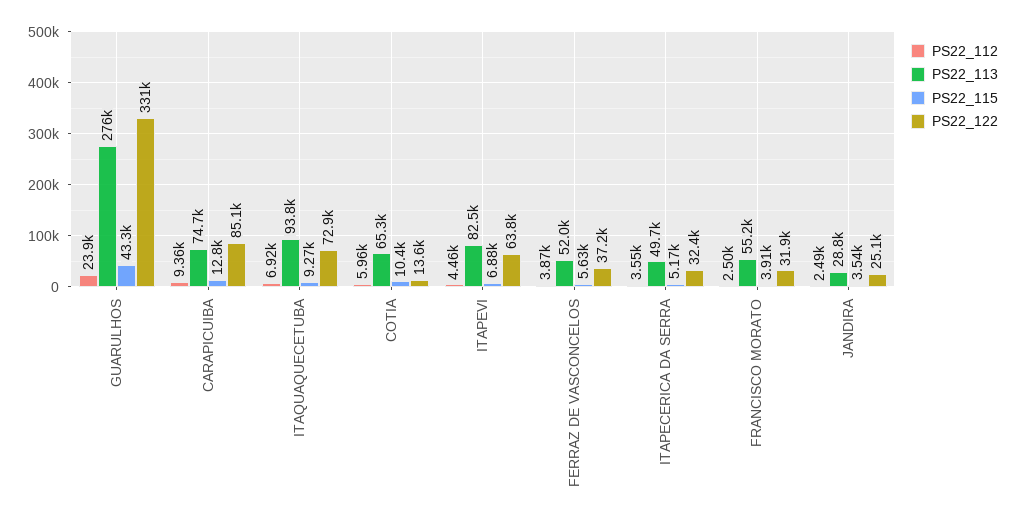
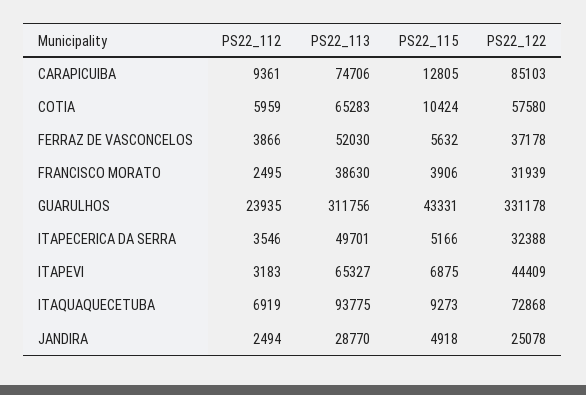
  {
    "PS22_112": {
      "GUARULHOS": 23935,
      "CARAPICUIBA": 9361,
      "ITAQUAQUECETUBA": 6919,
      "COTIA": 5959,
-     "ITAPEVI": 4460,
+     "ITAPEVI": 3183,
      "FERRAZ DE VASCONCELOS": 3866,
      "ITAPECERICA DA SERRA": 3546,
      "FRANCISCO MORATO": 2495,
      "JANDIRA": 2494
    },
    "PS22_113": {
-     "GUARULHOS": 276000,
+     "GUARULHOS": 311756,
      "CARAPICUIBA": 74706,
      "ITAQUAQUECETUBA": 93775,
      "COTIA": 65283,
-     "ITAPEVI": 82500,
+     "ITAPEVI": 65327,
      "FERRAZ DE VASCONCELOS": 52030,
      "ITAPECERICA DA SERRA": 49701,
-     "FRANCISCO MORATO": 55200,
+     "FRANCISCO MORATO": 38630,
      "JANDIRA": 28770
    },
    "PS22_115": {
      "GUARULHOS": 43331,
      "CARAPICUIBA": 12805,
      "ITAQUAQUECETUBA": 9273,
      "COTIA": 10424,
      "ITAPEVI": 6875,
      "FERRAZ DE VASCONCELOS": 5632,
      "ITAPECERICA DA SERRA": 5166,
      "FRANCISCO MORATO": 3906,
-     "JANDIRA": 3540
+     "JANDIRA": 4918
    },
    "PS22_122": {
      "GUARULHOS": 331178,
      "CARAPICUIBA": 85103,
      "ITAQUAQUECETUBA": 72868,
-     "COTIA": 13600,
+     "COTIA": 57580,
-     "ITAPEVI": 63800,
+     "ITAPEVI": 44409,
      "FERRAZ DE VASCONCELOS": 37178,
      "ITAPECERICA DA SERRA": 32388,
      "FRANCISCO MORATO": 31939,
      "JANDIRA": 25078
    }
  }

